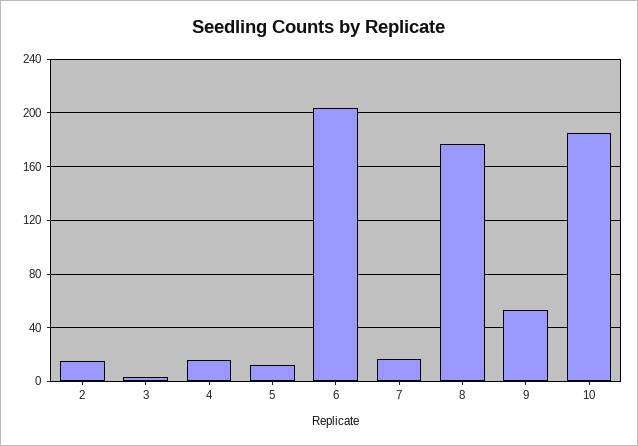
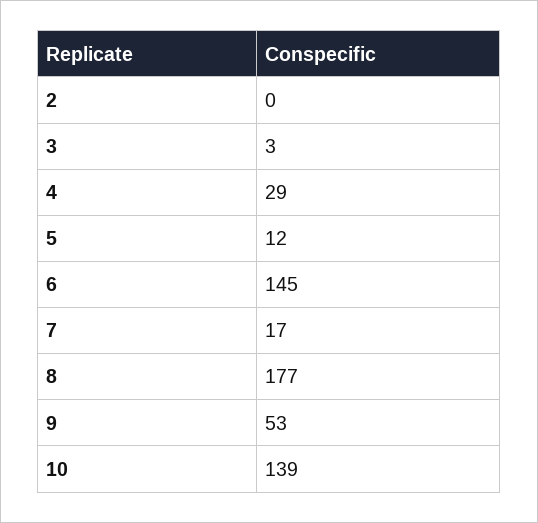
  {
-   "2": 15,
+   "2": 0,
    "3": 3,
-   "4": 15,
+   "4": 29,
    "5": 12,
-   "6": 205,
+   "6": 145,
    "7": 17,
    "8": 177,
    "9": 53,
-   "10": 185
+   "10": 139
  }

